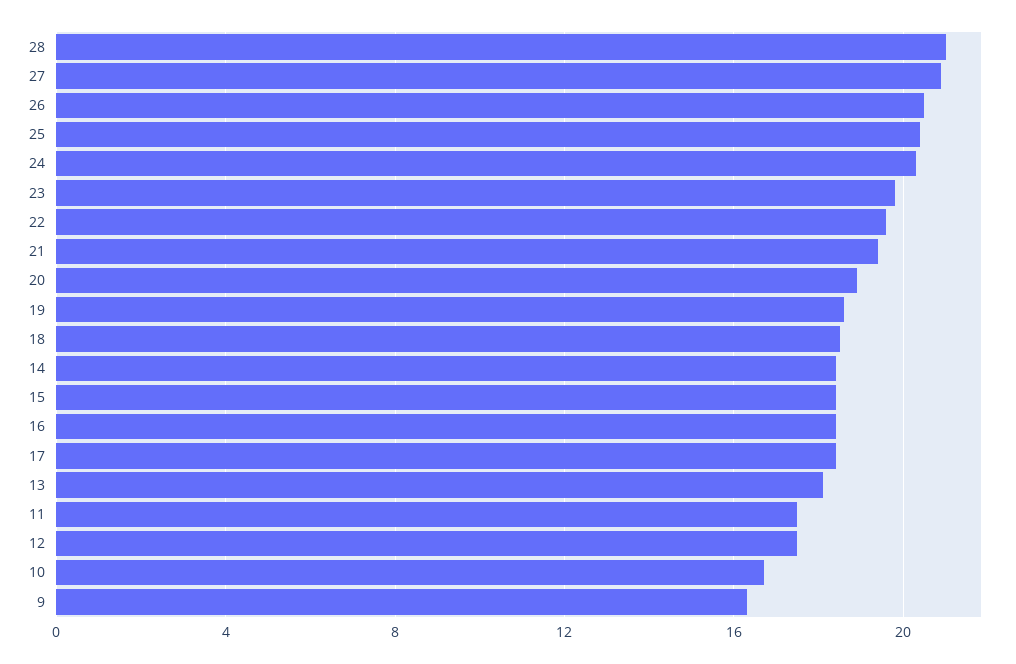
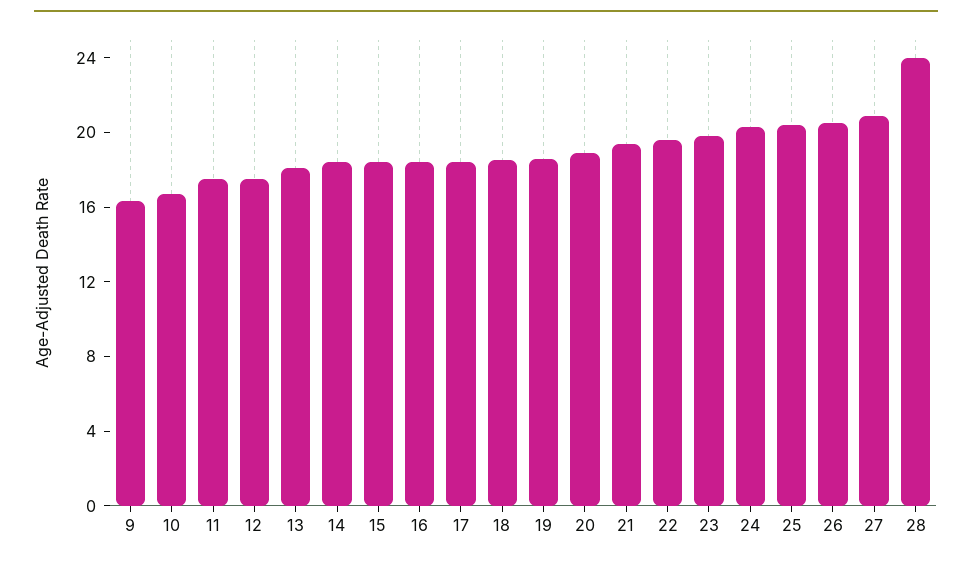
  {
-   "28": 21,
+   "28": 24,
    "27": 21,
    "26": 20.5,
    "25": 20.5,
    "24": 20.5,
    "23": 20,
    "22": 19.5,
    "21": 19.5,
    "20": 19,
    "19": 18.5,
    "18": 18.5,
    "14": 18.5,
    "15": 18.5,
    "16": 18.5,
    "17": 18.5,
    "13": 18,
    "11": 17.5,
    "12": 17.5,
    "10": 16.5,
    "9": 16.5
  }

